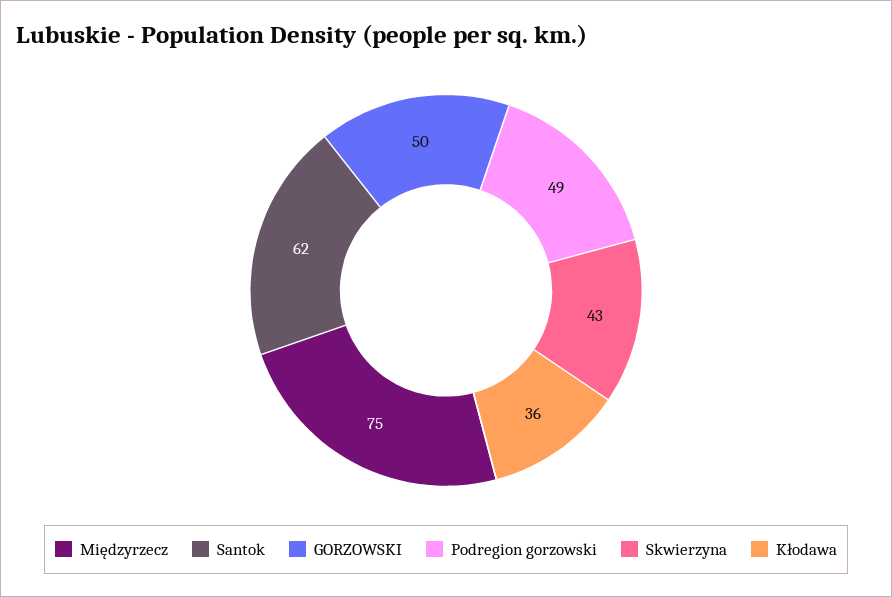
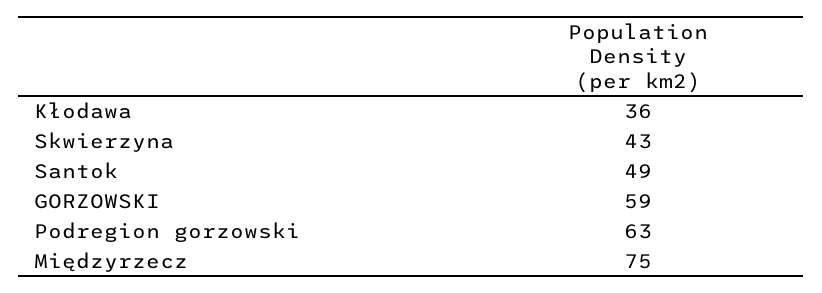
  {
    "Międzyrzecz": 75,
-   "Santok": 62,
+   "Santok": 49,
-   "GORZOWSKI": 50,
+   "GORZOWSKI": 59,
-   "Podregion gorzowski": 49,
+   "Podregion gorzowski": 63,
    "Skwierzyna": 43,
    "Kłodawa": 36
  }

